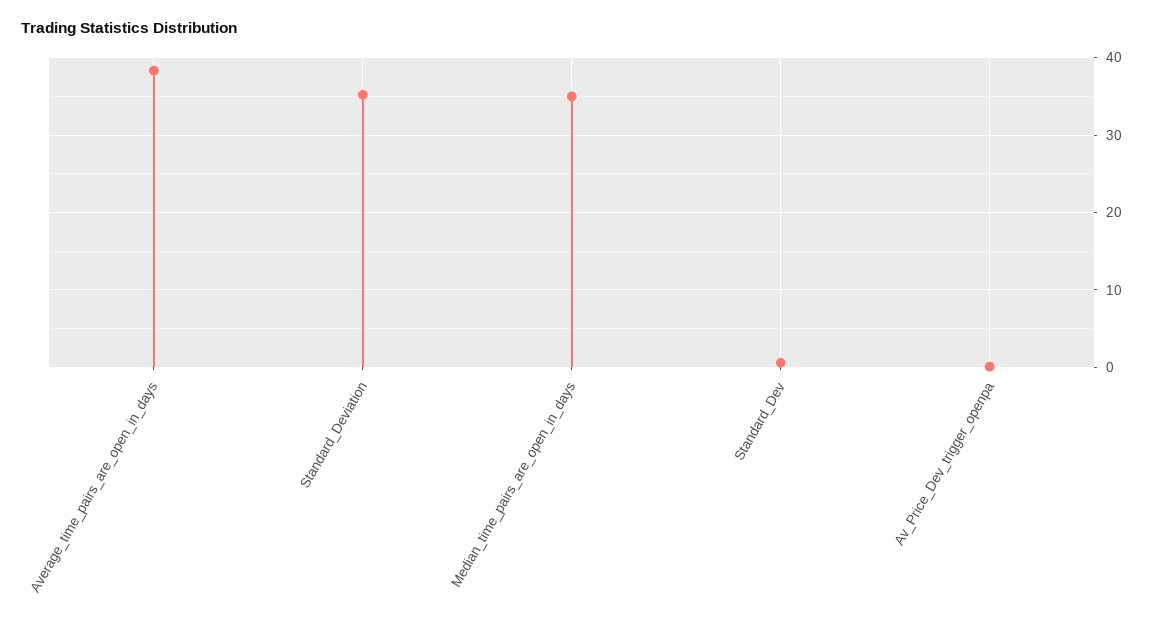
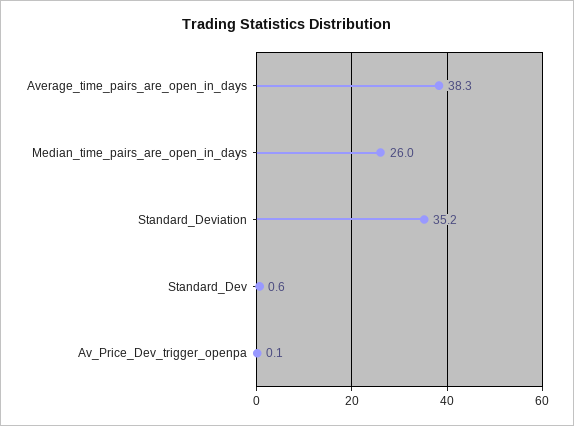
  {
    "Average_time_pairs_are_open_in_days": 38.3,
    "Standard_Deviation": 35.2,
-   "Median_time_pairs_are_open_in_days": 35,
+   "Median_time_pairs_are_open_in_days": 26,
    "Standard_Dev": 0.6,
    "Av_Price_Dev_trigger_openpa": 0.1
  }

